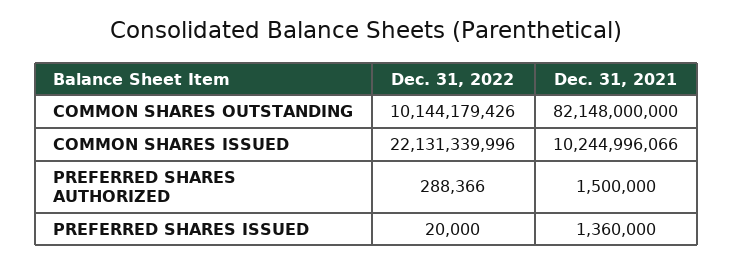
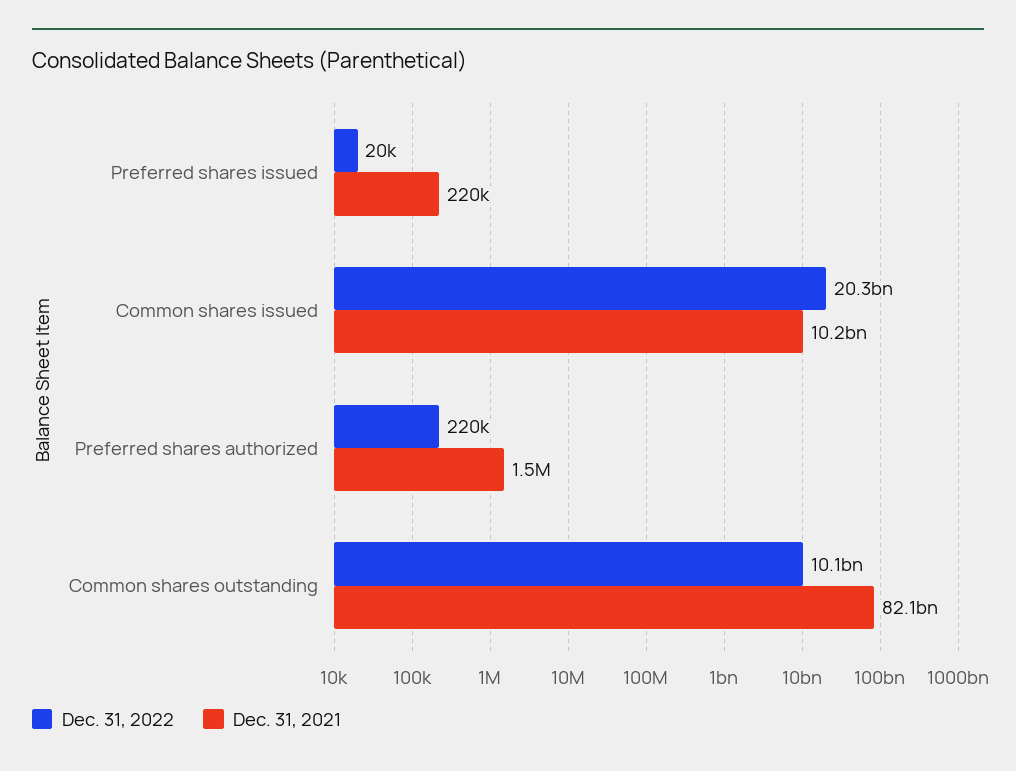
  {
    "Dec. 31, 2022": {
      "COMMON SHARES OUTSTANDING": 10144179426,
-     "COMMON SHARES ISSUED": 22131339996,
+     "COMMON SHARES ISSUED": 20300000000,
-     "PREFERRED SHARES AUTHORIZED": 288366,
+     "PREFERRED SHARES AUTHORIZED": 220000,
      "PREFERRED SHARES ISSUED": 20000
    },
    "Dec. 31, 2021": {
      "COMMON SHARES OUTSTANDING": 82148000000,
      "COMMON SHARES ISSUED": 10244996066,
      "PREFERRED SHARES AUTHORIZED": 1500000,
-     "PREFERRED SHARES ISSUED": 1360000
+     "PREFERRED SHARES ISSUED": 220000
    }
  }

